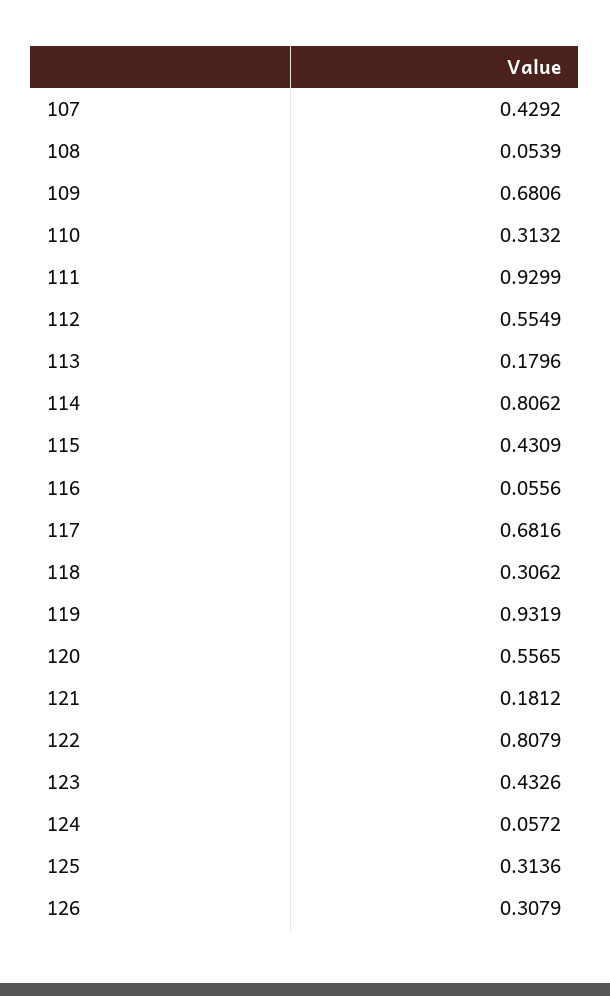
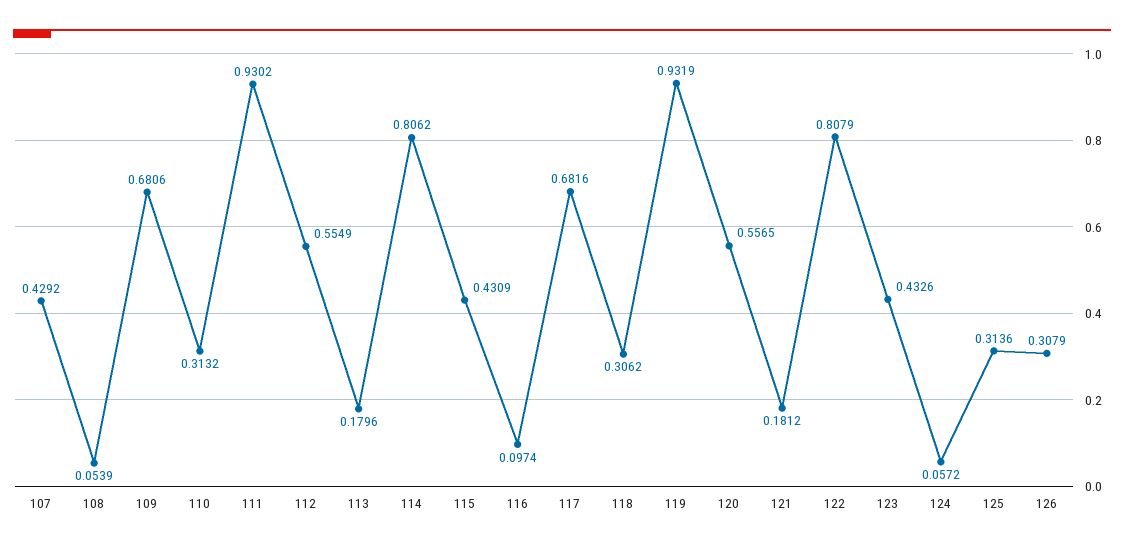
  {
    "107": 0.4292,
    "108": 0.0539,
    "109": 0.6806,
    "110": 0.3132,
-   "111": 0.9299,
+   "111": 0.9302,
    "112": 0.5549,
    "113": 0.1796,
    "114": 0.8062,
    "115": 0.4309,
-   "116": 0.0556,
+   "116": 0.0974,
    "117": 0.6816,
    "118": 0.3062,
    "119": 0.9319,
    "120": 0.5565,
    "121": 0.1812,
    "122": 0.8079,
    "123": 0.4326,
    "124": 0.0572,
    "125": 0.3136,
    "126": 0.3079
  }

